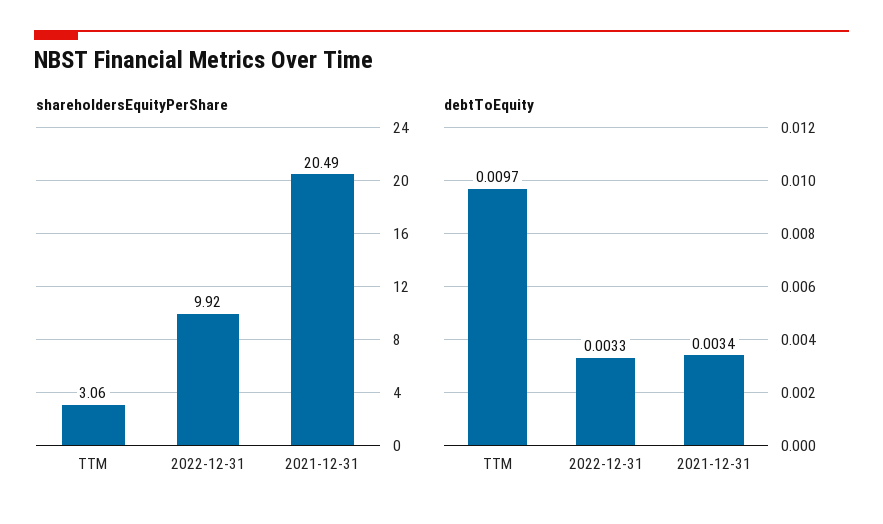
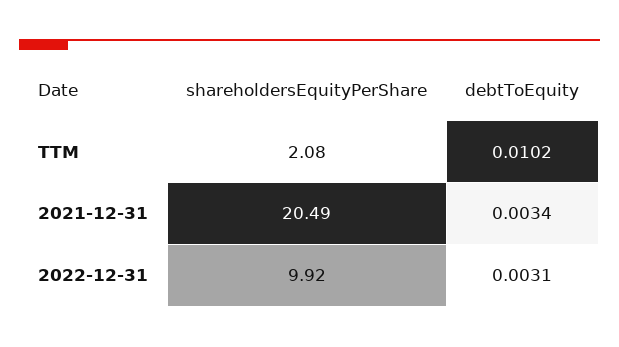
  {
    "shareholdersEquityPerShare": {
-     "TTM": 3.06,
+     "TTM": 2.08,
      "2022-12-31": 9.92,
      "2021-12-31": 20.49
    },
    "debtToEquity": {
-     "TTM": 0.0097,
+     "TTM": 0.0102,
-     "2022-12-31": 0.0033,
+     "2022-12-31": 0.0031,
      "2021-12-31": 0.0034
    }
  }

